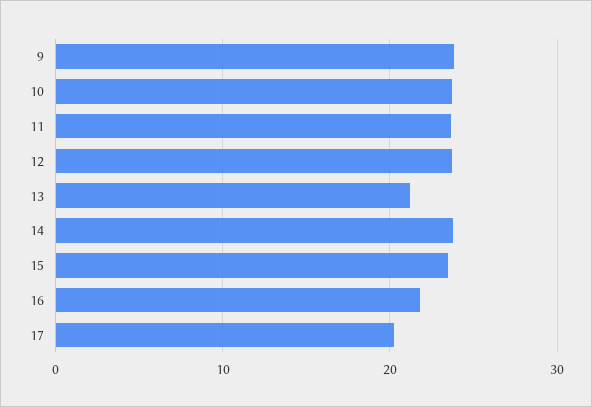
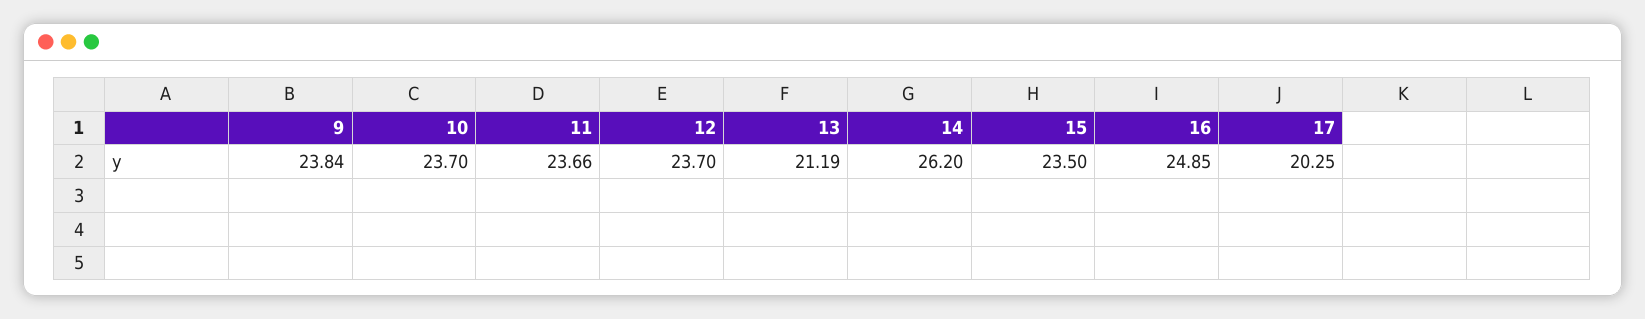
  {
    "9": 23.84,
    "10": 23.7,
    "11": 23.66,
    "12": 23.7,
    "13": 21.19,
-   "14": 24,
+   "14": 26.2,
    "15": 23.5,
-   "16": 22,
+   "16": 24.85,
    "17": 20.25
  }

